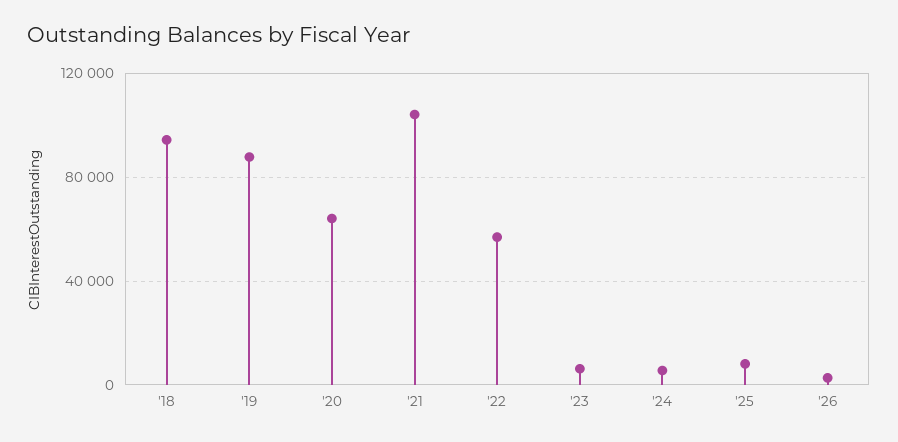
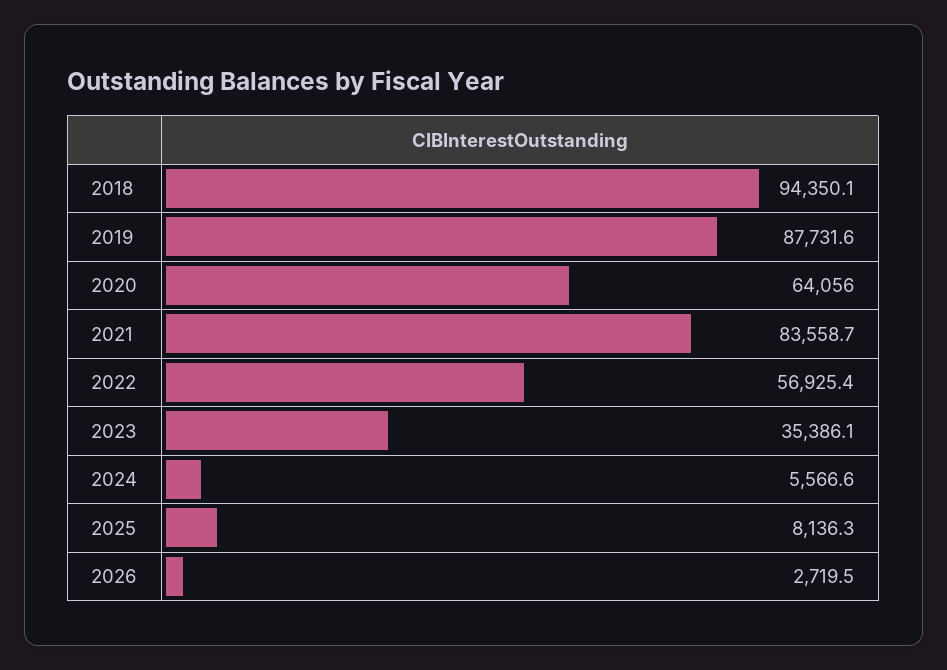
  {
    "'18": 94350.1,
    "'19": 87731.6,
    "'20": 64056,
-   "'21": 105000,
+   "'21": 83558.7,
    "'22": 56925.4,
-   "'23": 5000,
+   "'23": 35386.1,
    "'24": 5566.6,
    "'25": 8136.3,
    "'26": 2719.5
  }

